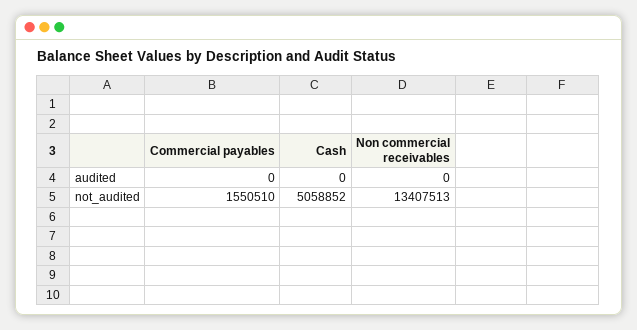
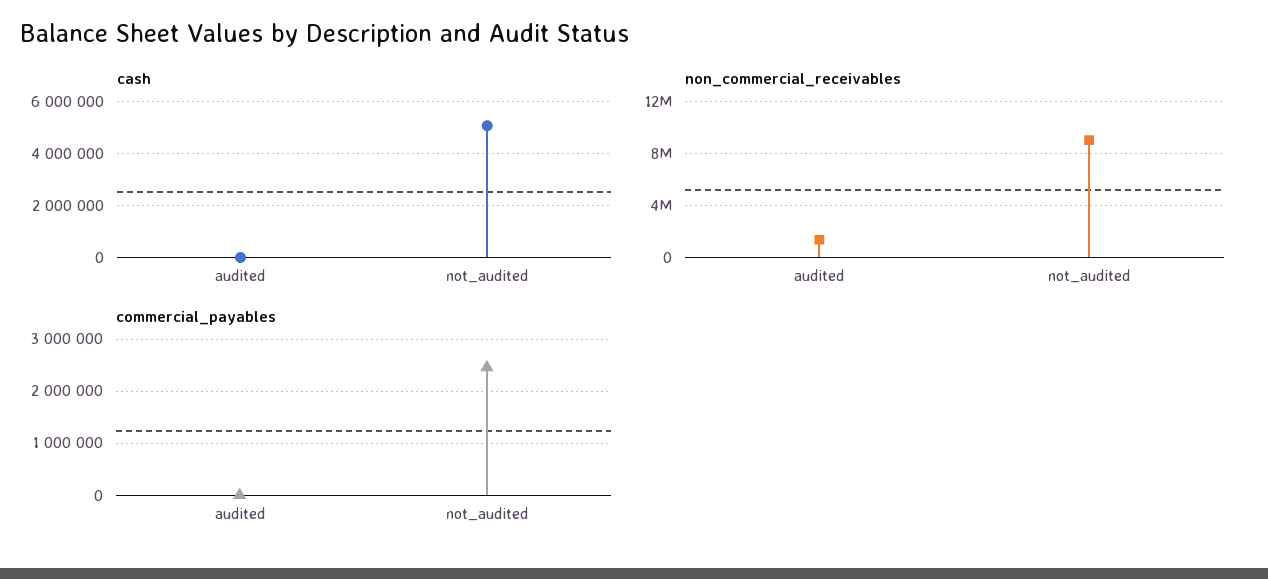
  {
    "Commercial payables": {
      "audited": 0,
-     "not_audited": 1550510
+     "not_audited": 2400000
    },
    "Cash": {
      "audited": 0,
      "not_audited": 5058852
    },
    "Non commercial receivables": {
-     "audited": 0,
+     "audited": 1500000,
-     "not_audited": 13407513
+     "not_audited": 9000000
    }
  }

